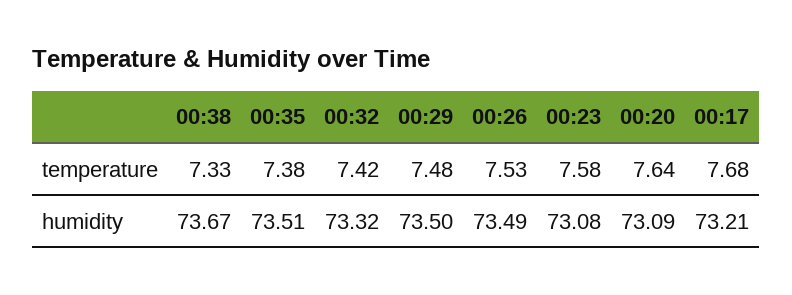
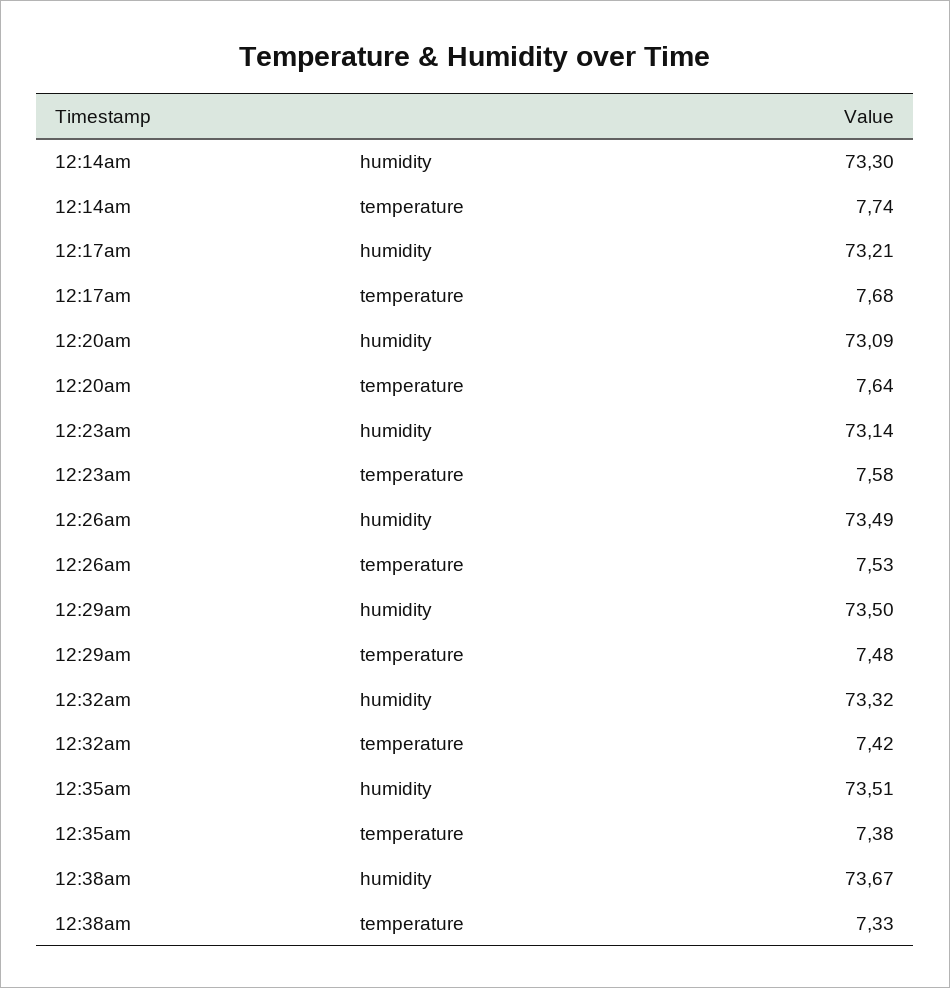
  {
    "00:38": {
      "temperature": 7.33,
      "humidity": 73.67
    },
    "00:35": {
      "temperature": 7.38,
      "humidity": 73.51
    },
    "00:32": {
      "temperature": 7.42,
      "humidity": 73.32
    },
    "00:29": {
      "temperature": 7.48,
      "humidity": 73.5
    },
    "00:26": {
      "temperature": 7.53,
      "humidity": 73.49
    },
    "00:23": {
      "temperature": 7.58,
-     "humidity": 73.08
+     "humidity": 73.14
    },
    "00:20": {
      "temperature": 7.64,
      "humidity": 73.09
    },
    "00:17": {
      "temperature": 7.68,
      "humidity": 73.21
-   }
+   },
+   "12:14am": {
+     "humidity": 73.3,
+     "temperature": 7.74
+   }
  }

